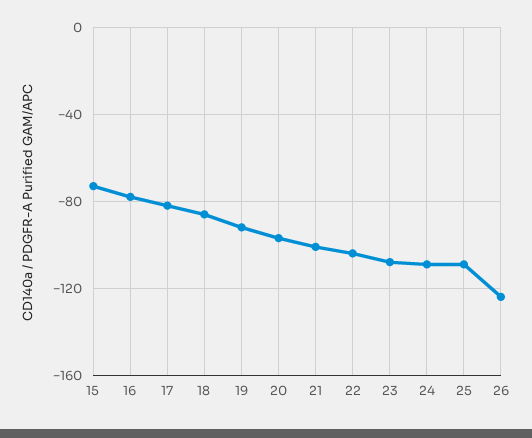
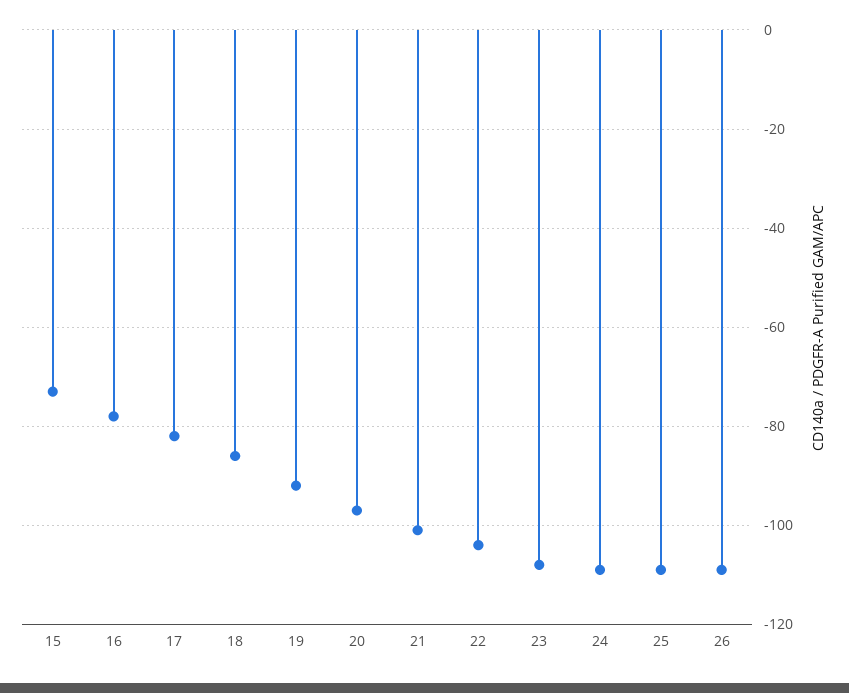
  {
    "15": -75,
    "16": -80,
    "17": -80,
    "18": -85,
    "19": -90,
    "20": -95,
    "21": -100,
    "22": -105,
    "23": -110,
    "24": -110,
    "25": -110,
-   "26": -125
+   "26": -110
  }

